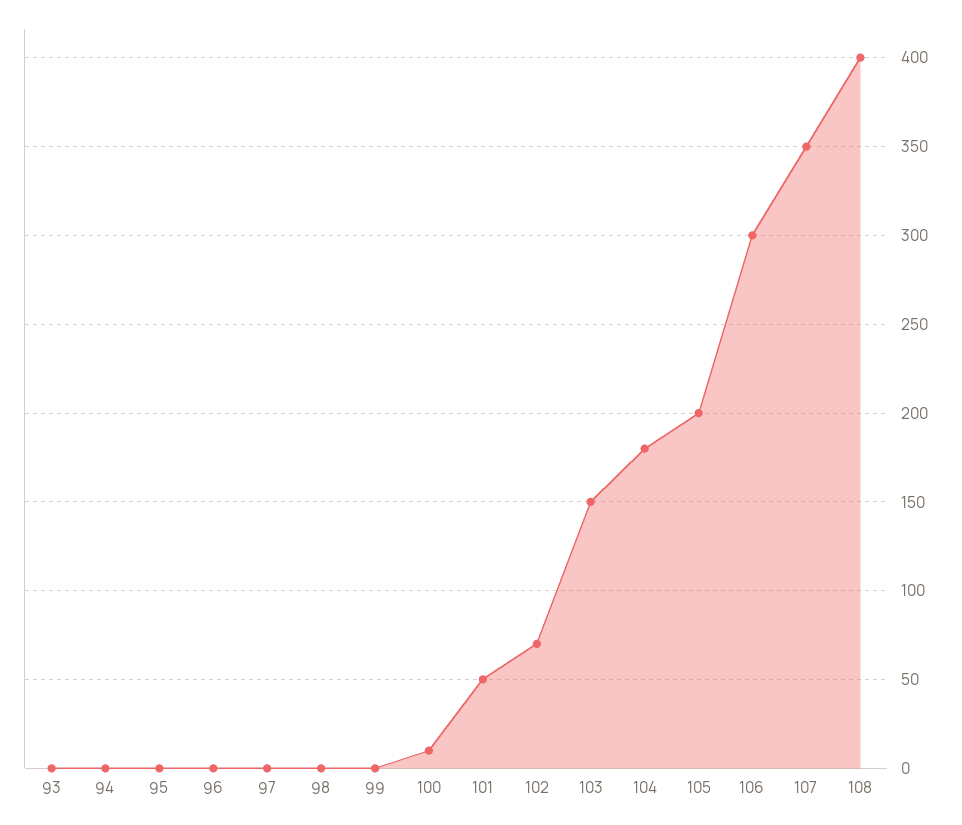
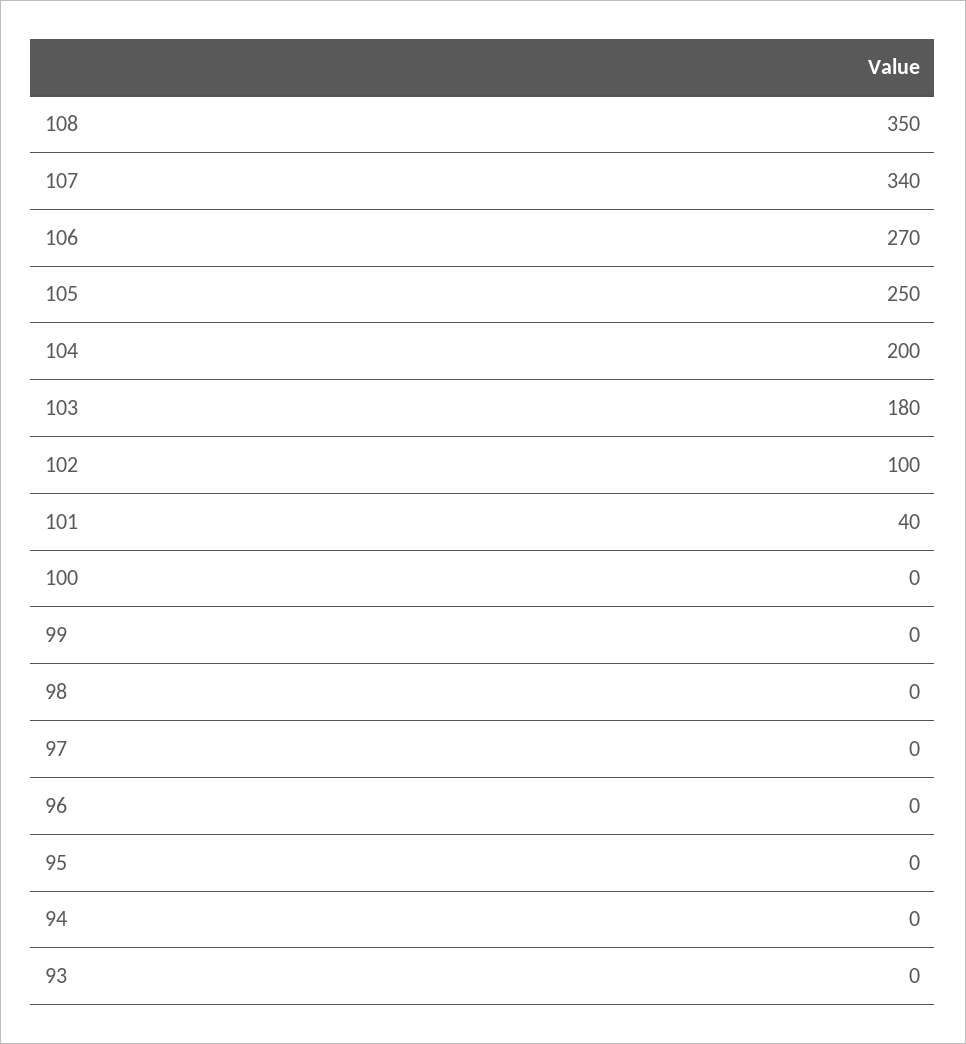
  {
    "93": 0,
    "94": 0,
    "95": 0,
    "96": 0,
    "97": 0,
    "98": 0,
    "99": 0,
-   "100": 10,
+   "100": 0,
-   "101": 50,
+   "101": 40,
-   "102": 70,
+   "102": 100,
-   "103": 150,
+   "103": 180,
-   "104": 180,
+   "104": 200,
-   "105": 200,
+   "105": 250,
-   "106": 300,
+   "106": 270,
-   "107": 350,
+   "107": 340,
-   "108": 400
+   "108": 350
  }

